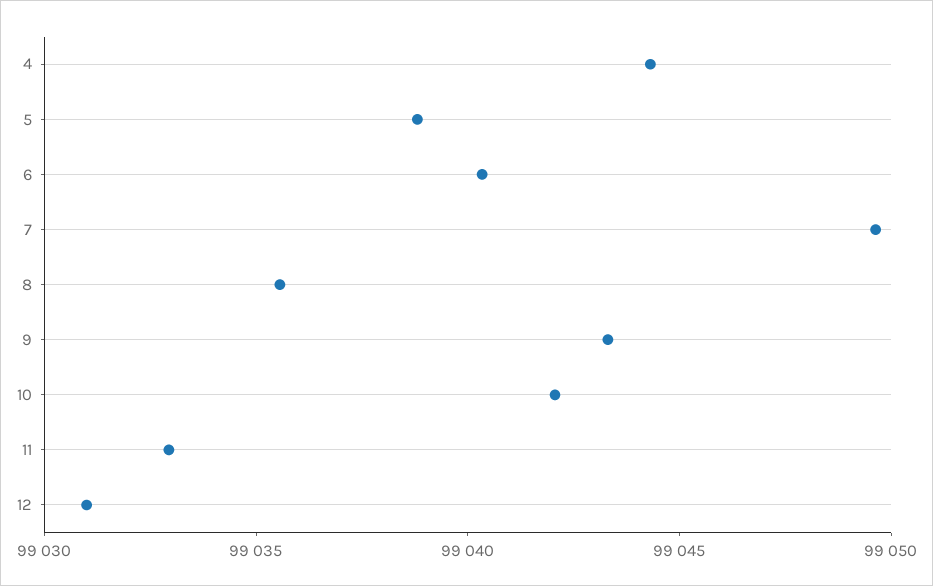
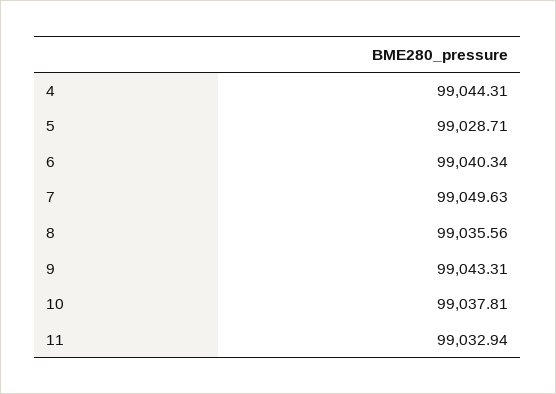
  {
    "4": 99044.31,
-   "5": 99039,
+   "5": 99028.71,
    "6": 99040.34,
    "7": 99049.63,
    "8": 99035.56,
    "9": 99043.31,
-   "10": 99042,
+   "10": 99037.81,
-   "11": 99032.94,
+   "11": 99032.94
-   "12": 99031
  }

